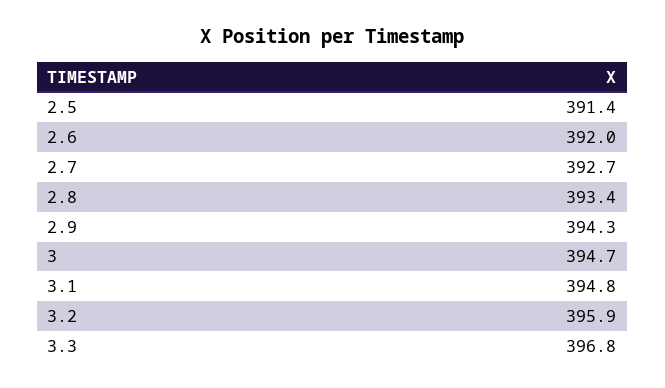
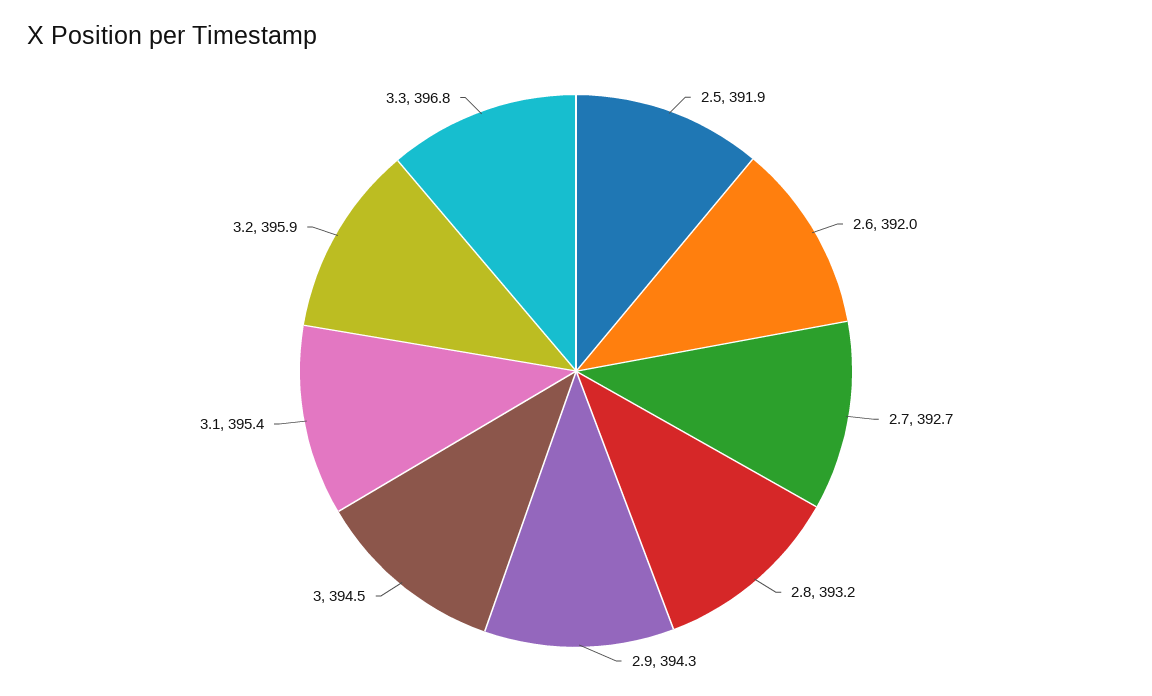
  {
-   "2.5": 391.4,
+   "2.5": 391.9,
    "2.6": 392,
    "2.7": 392.7,
-   "2.8": 393.4,
+   "2.8": 393.2,
    "2.9": 394.3,
-   "3": 394.7,
+   "3": 394.5,
-   "3.1": 394.8,
+   "3.1": 395.4,
    "3.2": 395.9,
    "3.3": 396.8
  }

